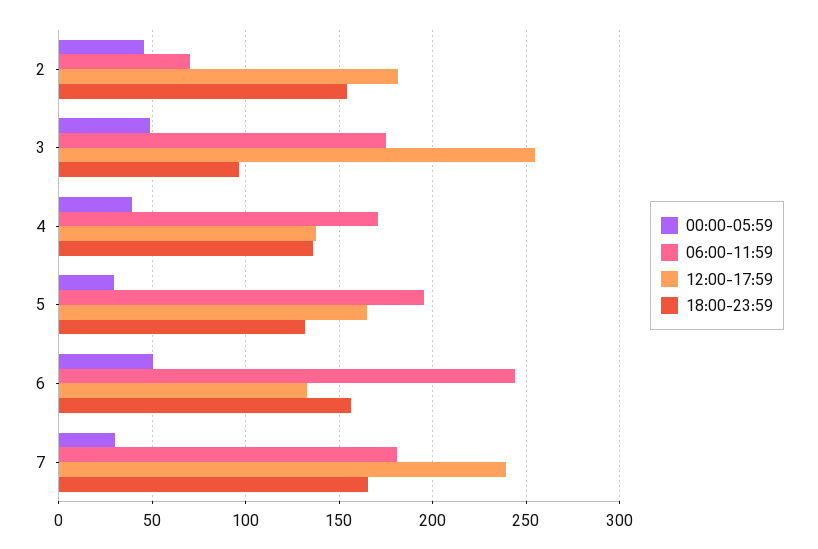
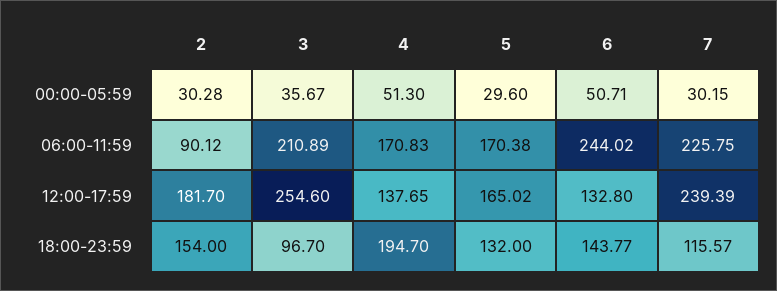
  {
    "00:00-05:59": {
-     "2": 45,
+     "2": 30.28,
-     "3": 50,
+     "3": 35.67,
-     "4": 40,
+     "4": 51.3,
      "5": 29.6,
      "6": 50.71,
      "7": 30.15
    },
    "06:00-11:59": {
-     "2": 70,
+     "2": 90.12,
-     "3": 175,
+     "3": 210.89,
      "4": 170.83,
-     "5": 195,
+     "5": 170.38,
      "6": 244.02,
-     "7": 180
+     "7": 225.75
    },
    "12:00-17:59": {
      "2": 181.7,
      "3": 254.6,
      "4": 137.65,
      "5": 165.02,
      "6": 132.8,
      "7": 239.39
    },
    "18:00-23:59": {
      "2": 154,
      "3": 96.7,
-     "4": 135,
+     "4": 194.7,
      "5": 132,
-     "6": 155,
+     "6": 143.77,
-     "7": 165
+     "7": 115.57
    }
  }

